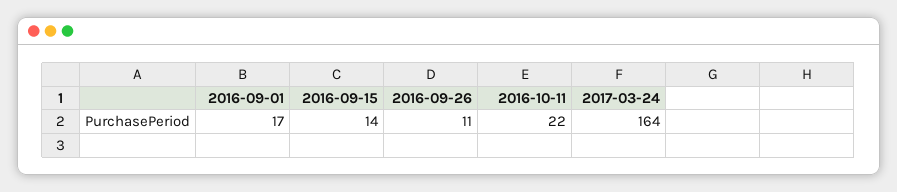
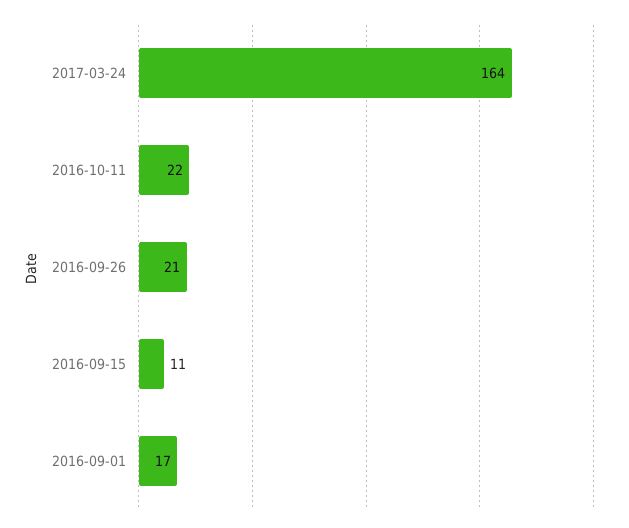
  {
    "2016-09-01": 17,
-   "2016-09-15": 14,
+   "2016-09-15": 11,
-   "2016-09-26": 11,
+   "2016-09-26": 21,
    "2016-10-11": 22,
    "2017-03-24": 164
  }

